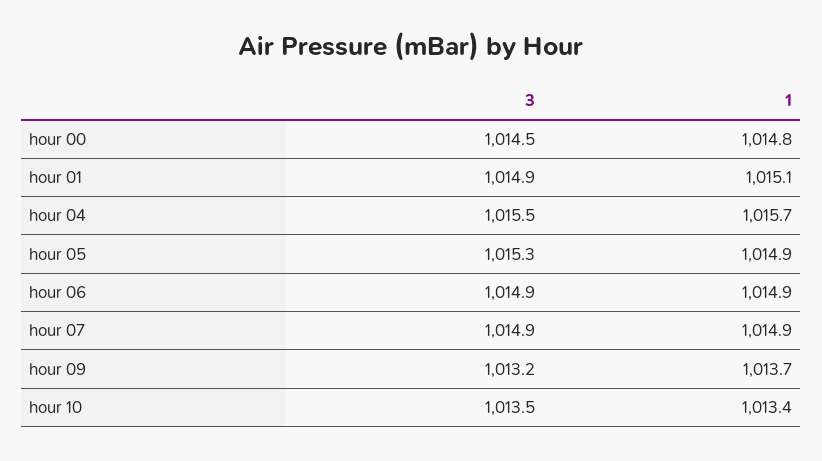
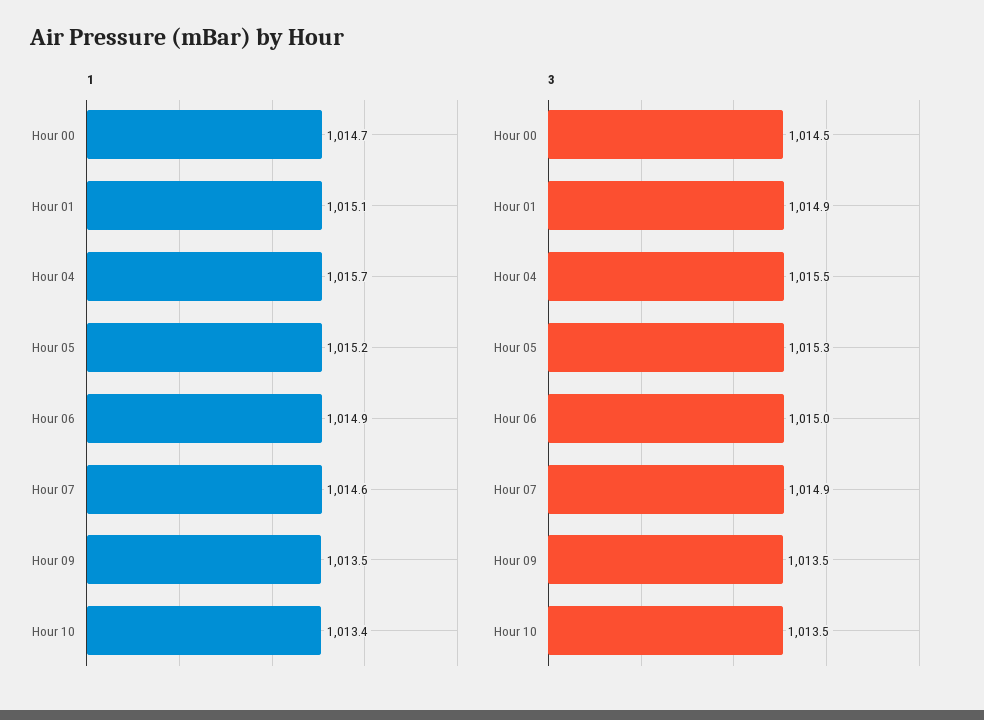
  {
    "3": {
      "hour 00": 1014.5,
      "hour 01": 1014.9,
      "hour 04": 1015.5,
      "hour 05": 1015.3,
-     "hour 06": 1014.9,
+     "hour 06": 1015,
      "hour 07": 1014.9,
-     "hour 09": 1013.2,
+     "hour 09": 1013.5,
      "hour 10": 1013.5
    },
    "1": {
-     "hour 00": 1014.8,
+     "hour 00": 1014.7,
      "hour 01": 1015.1,
      "hour 04": 1015.7,
-     "hour 05": 1014.9,
+     "hour 05": 1015.2,
      "hour 06": 1014.9,
-     "hour 07": 1014.9,
+     "hour 07": 1014.6,
-     "hour 09": 1013.7,
+     "hour 09": 1013.5,
      "hour 10": 1013.4
    }
  }

